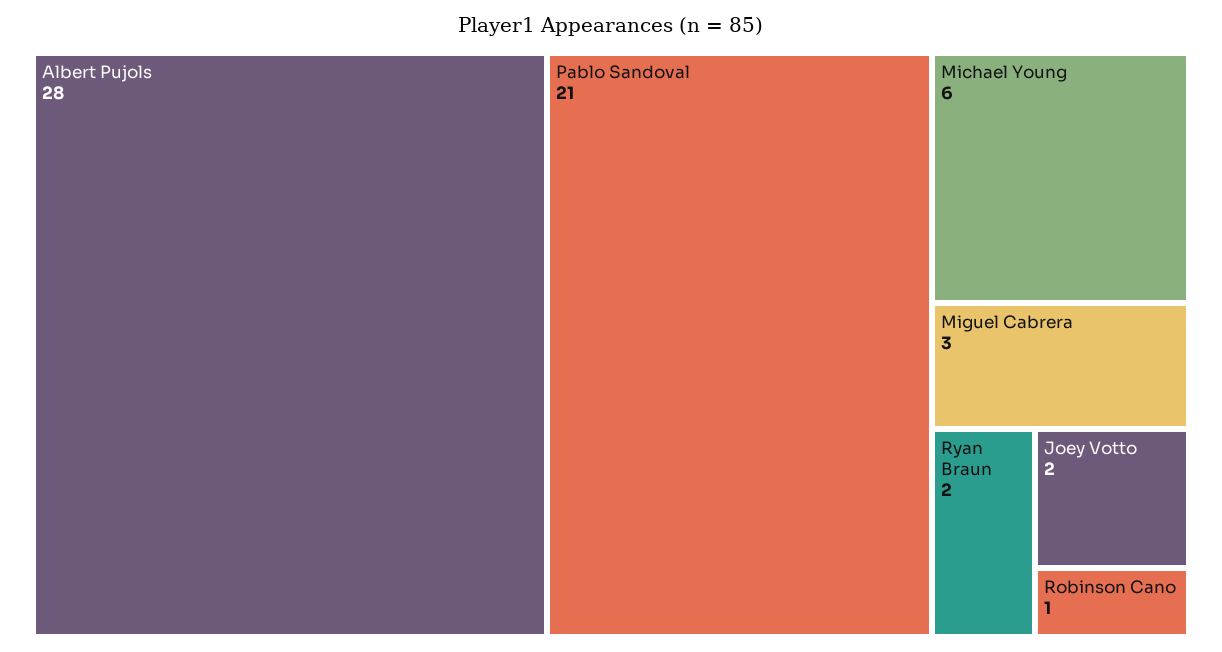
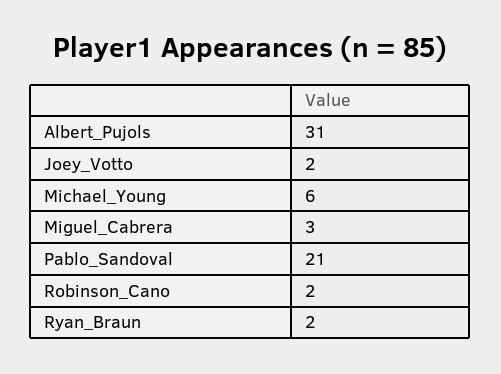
  {
-   "Albert Pujols": 28,
+   "Albert Pujols": 31,
    "Pablo Sandoval": 21,
    "Michael Young": 6,
    "Miguel Cabrera": 3,
    "Ryan Braun": 2,
    "Joey Votto": 2,
-   "Robinson Cano": 1
+   "Robinson Cano": 2
  }

